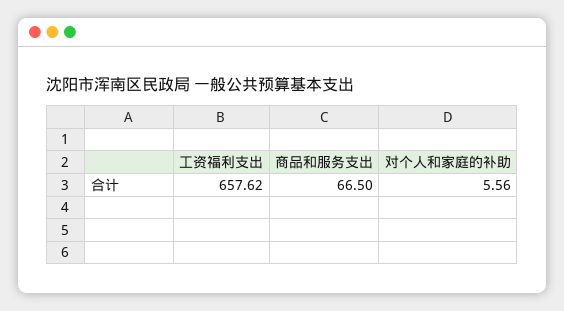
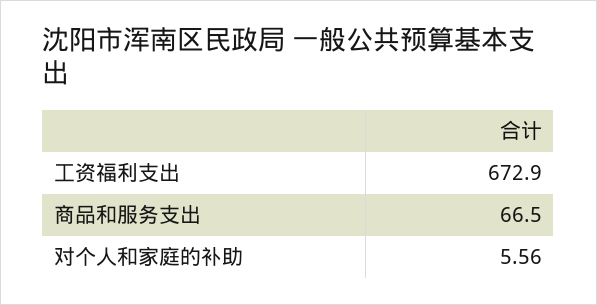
  {
-   "工资福利支出": 657.62,
+   "工资福利支出": 672.9,
    "商品和服务支出": 66.5,
    "对个人和家庭的补助": 5.56
  }

